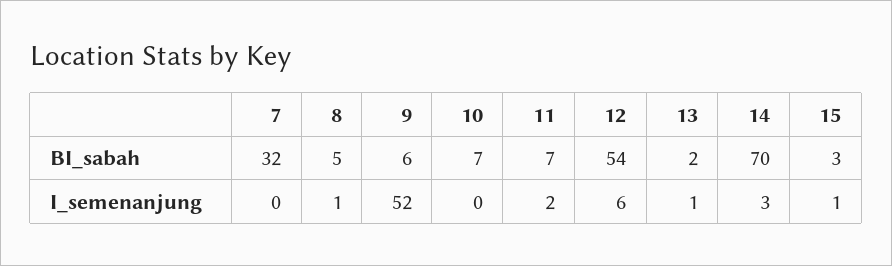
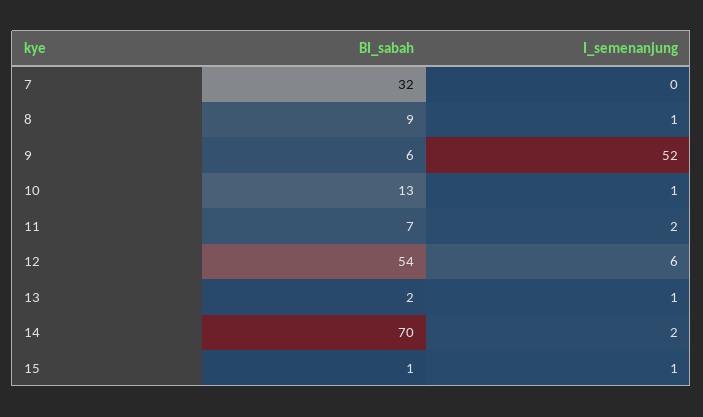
  {
    "7": {
      "BI_sabah": 32,
      "I_semenanjung": 0
    },
    "8": {
-     "BI_sabah": 5,
+     "BI_sabah": 9,
      "I_semenanjung": 1
    },
    "9": {
      "BI_sabah": 6,
      "I_semenanjung": 52
    },
    "10": {
-     "BI_sabah": 7,
+     "BI_sabah": 13,
-     "I_semenanjung": 0
+     "I_semenanjung": 1
    },
    "11": {
      "BI_sabah": 7,
      "I_semenanjung": 2
    },
    "12": {
      "BI_sabah": 54,
      "I_semenanjung": 6
    },
    "13": {
      "BI_sabah": 2,
      "I_semenanjung": 1
    },
    "14": {
      "BI_sabah": 70,
-     "I_semenanjung": 3
+     "I_semenanjung": 2
    },
    "15": {
-     "BI_sabah": 3,
+     "BI_sabah": 1,
      "I_semenanjung": 1
    }
  }

